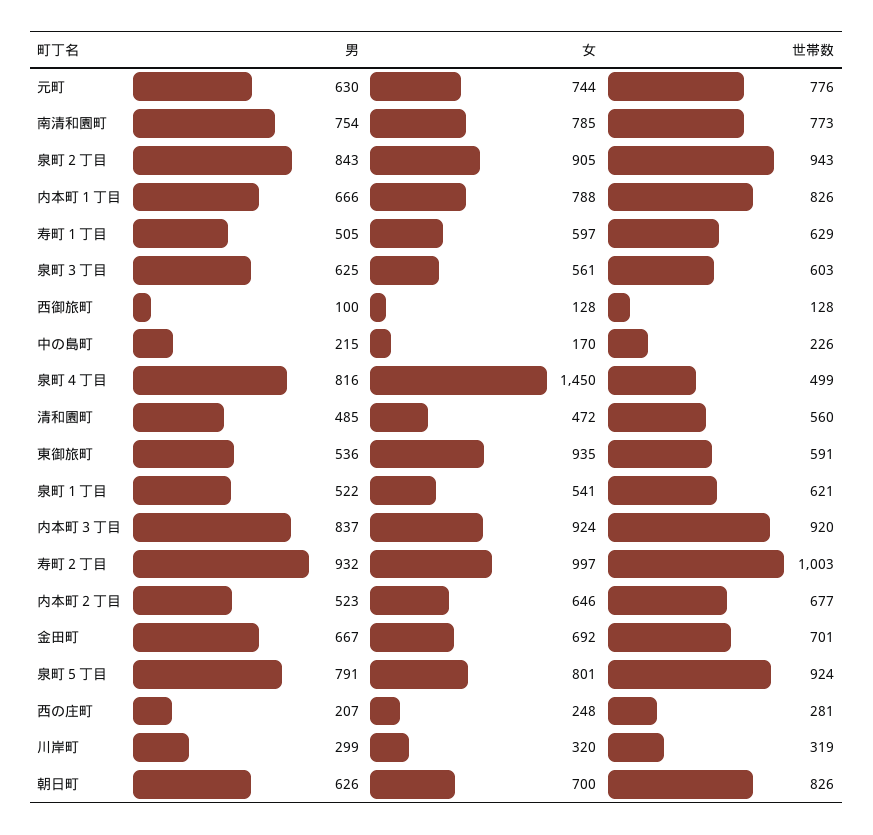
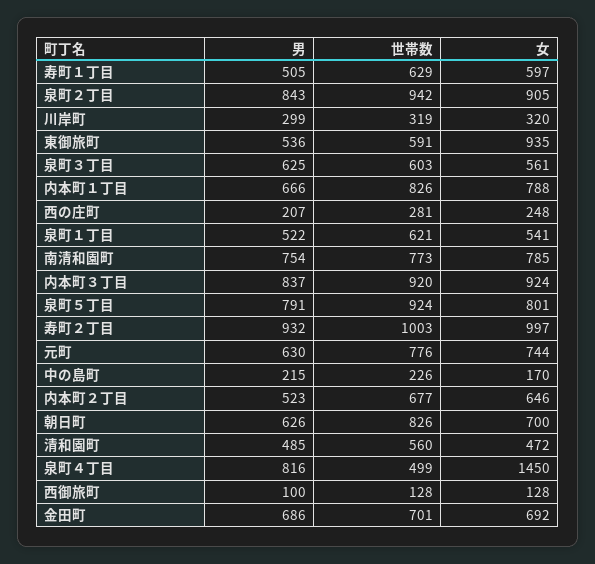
  {
    "男": {
      "元町": 630,
      "南清和園町": 754,
      "泉町２丁目": 843,
      "内本町１丁目": 666,
      "寿町１丁目": 505,
      "泉町３丁目": 625,
      "西御旅町": 100,
      "中の島町": 215,
      "泉町４丁目": 816,
      "清和園町": 485,
      "東御旅町": 536,
      "泉町１丁目": 522,
      "内本町３丁目": 837,
      "寿町２丁目": 932,
      "内本町２丁目": 523,
-     "金田町": 667,
+     "金田町": 686,
      "泉町５丁目": 791,
      "西の庄町": 207,
      "川岸町": 299,
      "朝日町": 626
    },
    "女": {
      "元町": 744,
      "南清和園町": 785,
      "泉町２丁目": 905,
      "内本町１丁目": 788,
      "寿町１丁目": 597,
      "泉町３丁目": 561,
      "西御旅町": 128,
      "中の島町": 170,
      "泉町４丁目": 1450,
      "清和園町": 472,
      "東御旅町": 935,
      "泉町１丁目": 541,
      "内本町３丁目": 924,
      "寿町２丁目": 997,
      "内本町２丁目": 646,
      "金田町": 692,
      "泉町５丁目": 801,
      "西の庄町": 248,
      "川岸町": 320,
      "朝日町": 700
    },
    "世帯数": {
      "元町": 776,
      "南清和園町": 773,
-     "泉町２丁目": 943,
+     "泉町２丁目": 942,
      "内本町１丁目": 826,
      "寿町１丁目": 629,
      "泉町３丁目": 603,
      "西御旅町": 128,
      "中の島町": 226,
      "泉町４丁目": 499,
      "清和園町": 560,
      "東御旅町": 591,
      "泉町１丁目": 621,
      "内本町３丁目": 920,
      "寿町２丁目": 1003,
      "内本町２丁目": 677,
      "金田町": 701,
      "泉町５丁目": 924,
      "西の庄町": 281,
      "川岸町": 319,
      "朝日町": 826
    }
  }

